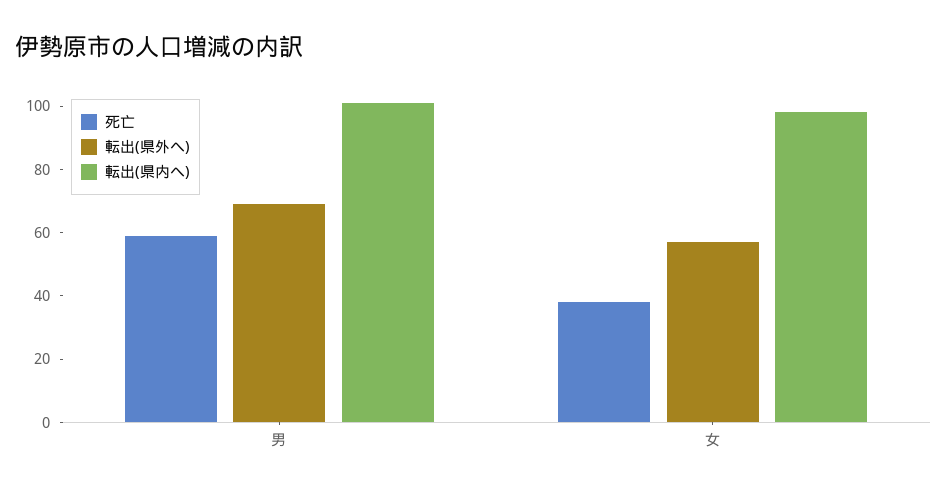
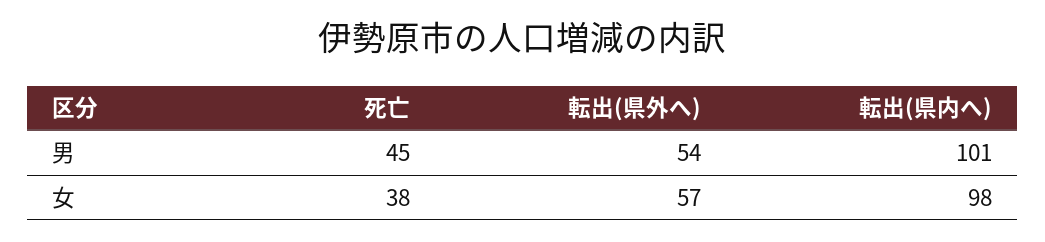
  {
    "死亡": {
-     "男": 60,
+     "男": 45,
      "女": 38
    },
    "転出(県外へ)": {
-     "男": 70,
+     "男": 54,
      "女": 57
    },
    "転出(県内へ)": {
      "男": 101,
      "女": 98
    }
  }

